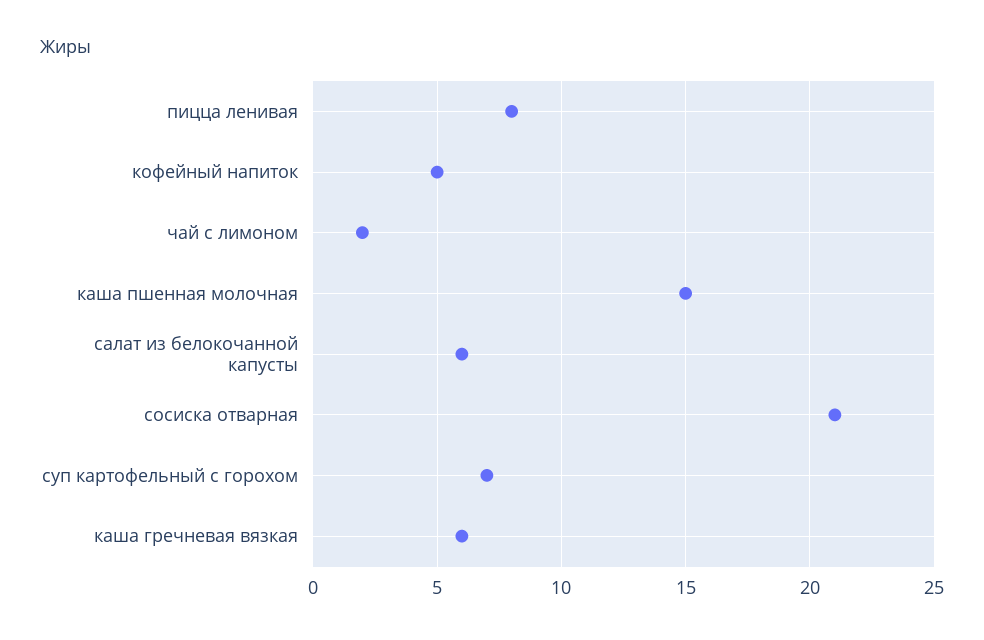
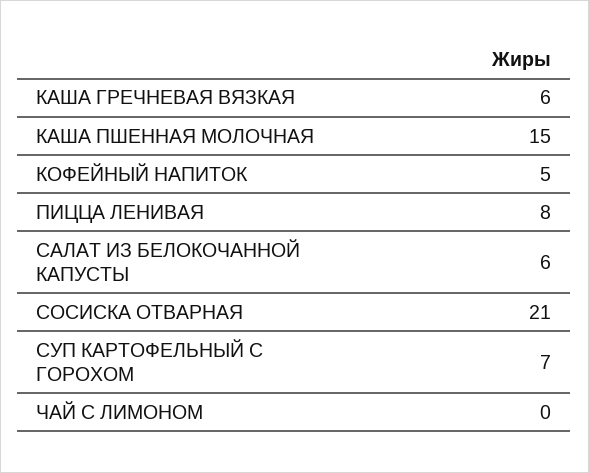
  {
    "пицца ленивая": 8,
    "кофейный напиток": 5,
-   "чай с лимоном": 2,
+   "чай с лимоном": 0,
    "каша пшенная молочная": 15,
    "салат из белокочанной капусты": 6,
    "сосиска отварная": 21,
    "суп картофельный с горохом": 7,
    "каша гречневая вязкая": 6
  }

